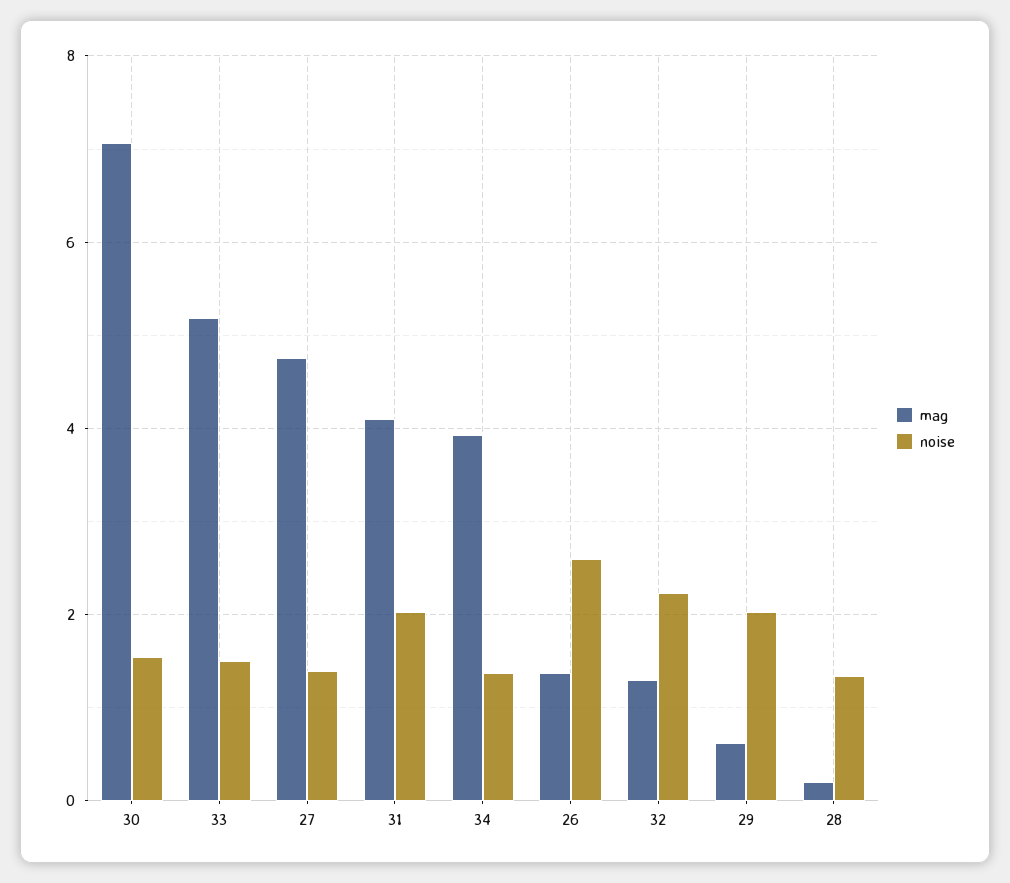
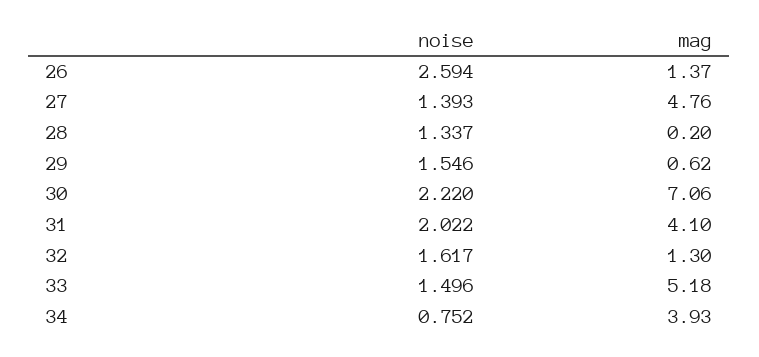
  {
    "mag": {
      "30": 7.06,
      "33": 5.18,
      "27": 4.76,
      "31": 4.1,
      "34": 3.93,
      "26": 1.37,
      "32": 1.3,
      "29": 0.62,
      "28": 0.2
    },
    "noise": {
-     "30": 1.6,
+     "30": 2.22,
      "33": 1.496,
      "27": 1.393,
      "31": 2.022,
-     "34": 1.4,
+     "34": 0.752,
      "26": 2.594,
-     "32": 2.2,
+     "32": 1.617,
-     "29": 2,
+     "29": 1.546,
      "28": 1.337
    }
  }

